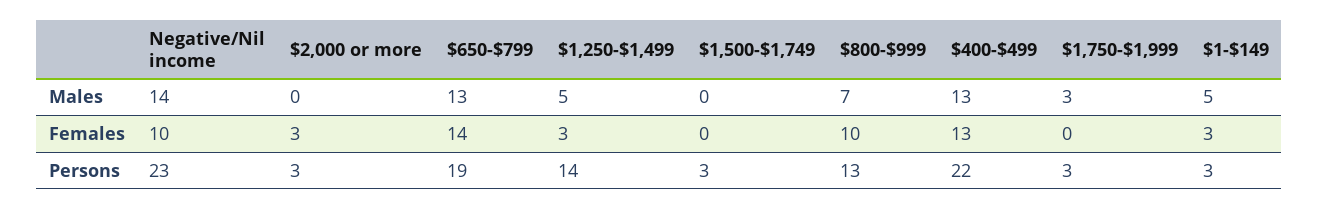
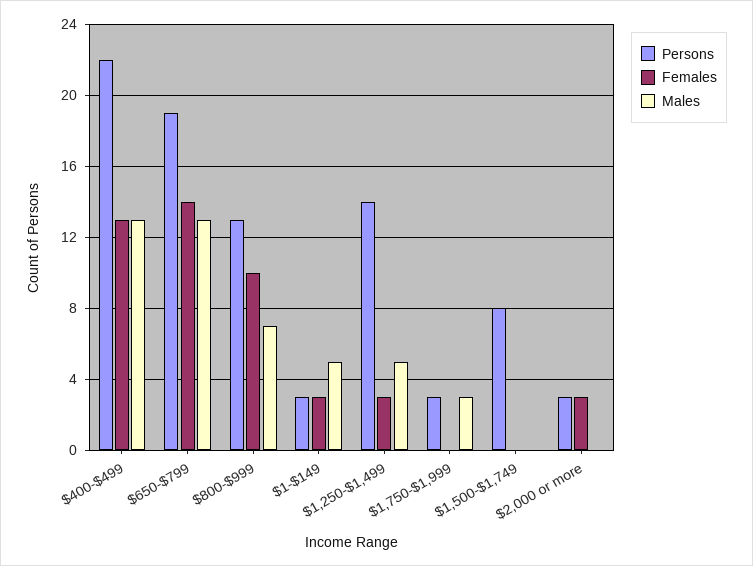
  {
    "Males": {
-     "Negative/Nil income": 14,
      "$2,000 or more": 0,
      "$650-$799": 13,
      "$1,250-$1,499": 5,
      "$1,500-$1,749": 0,
      "$800-$999": 7,
      "$400-$499": 13,
      "$1,750-$1,999": 3,
      "$1-$149": 5
    },
    "Females": {
-     "Negative/Nil income": 10,
      "$2,000 or more": 3,
      "$650-$799": 14,
      "$1,250-$1,499": 3,
      "$1,500-$1,749": 0,
      "$800-$999": 10,
      "$400-$499": 13,
      "$1,750-$1,999": 0,
      "$1-$149": 3
    },
    "Persons": {
-     "Negative/Nil income": 23,
      "$2,000 or more": 3,
      "$650-$799": 19,
      "$1,250-$1,499": 14,
-     "$1,500-$1,749": 3,
+     "$1,500-$1,749": 8,
      "$800-$999": 13,
      "$400-$499": 22,
      "$1,750-$1,999": 3,
      "$1-$149": 3
    }
  }

